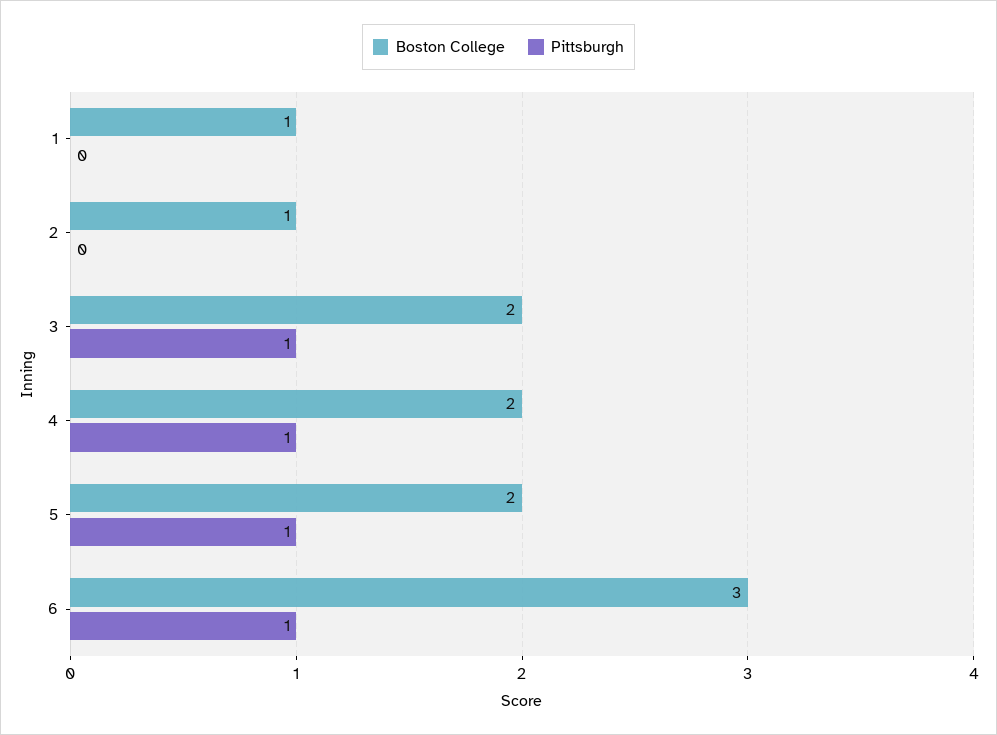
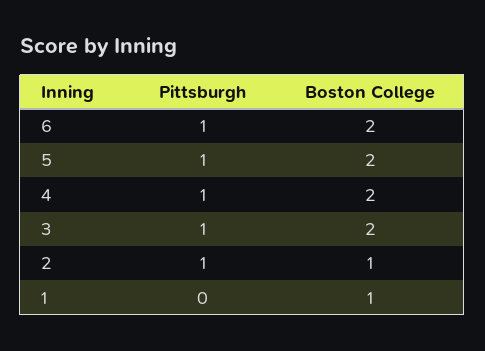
  {
    "Boston College": {
      "1": 1,
      "2": 1,
      "3": 2,
      "4": 2,
      "5": 2,
-     "6": 3
+     "6": 2
    },
    "Pittsburgh": {
      "1": 0,
-     "2": 0,
+     "2": 1,
      "3": 1,
      "4": 1,
      "5": 1,
      "6": 1
    }
  }

